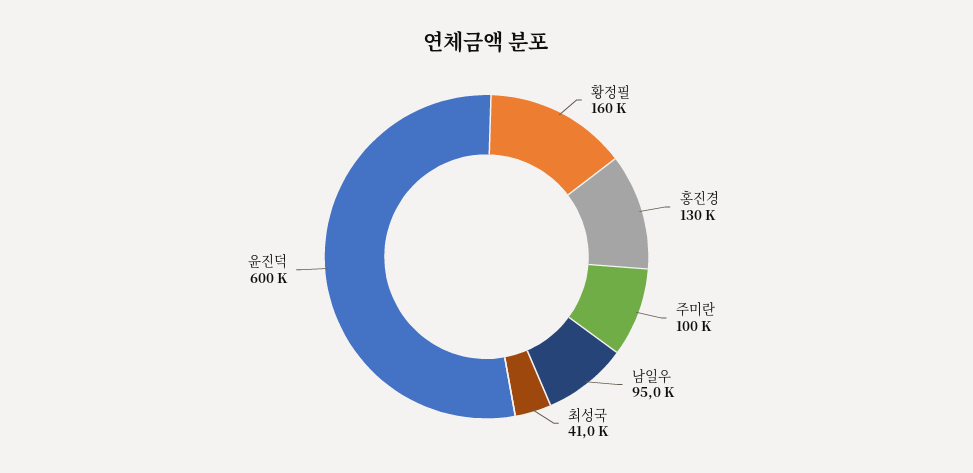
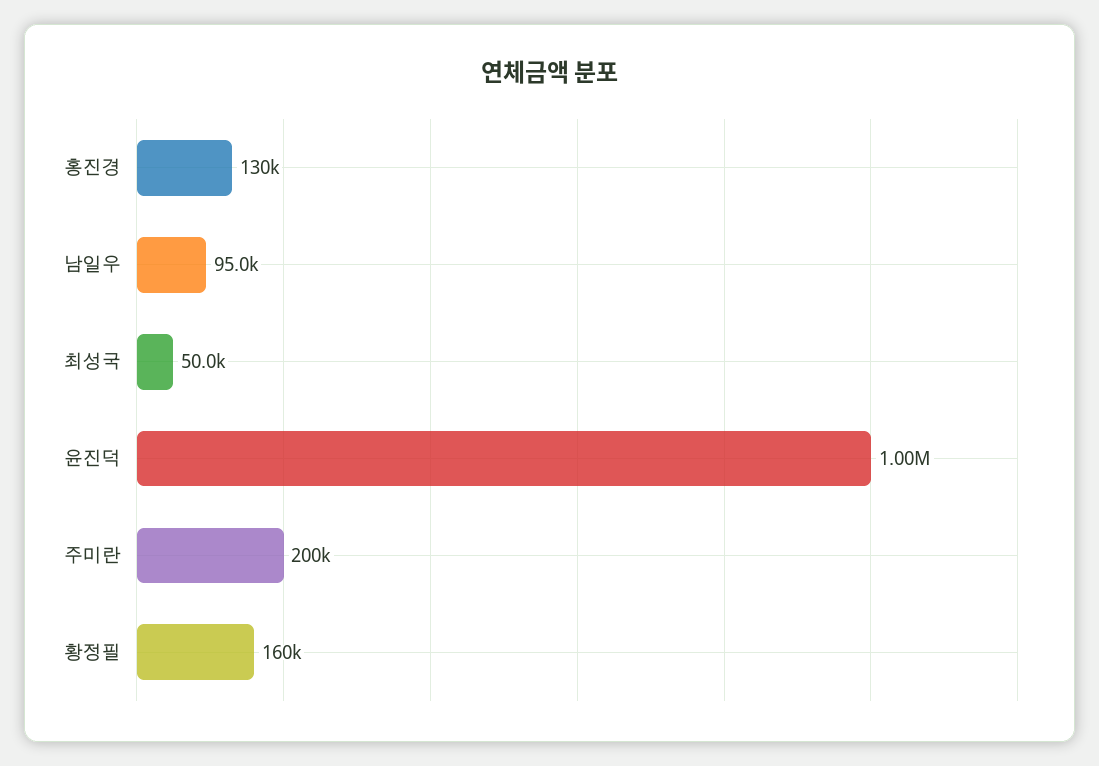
  {
    "황정필": 160000,
    "홍진경": 130000,
-   "주미란": 100000,
+   "주미란": 200000,
    "남일우": 95000,
-   "최성국": 41000,
+   "최성국": 50000,
-   "윤진덕": 600000
+   "윤진덕": 1000000
  }

